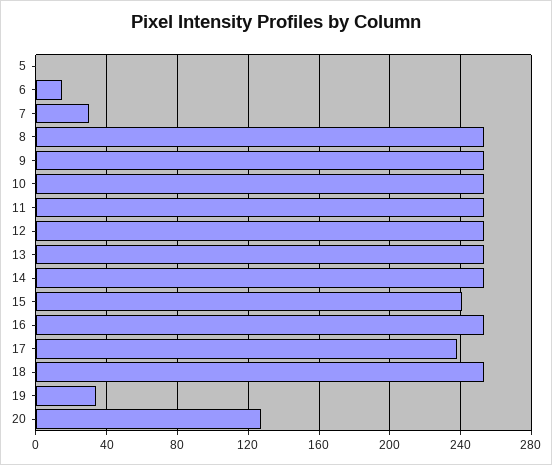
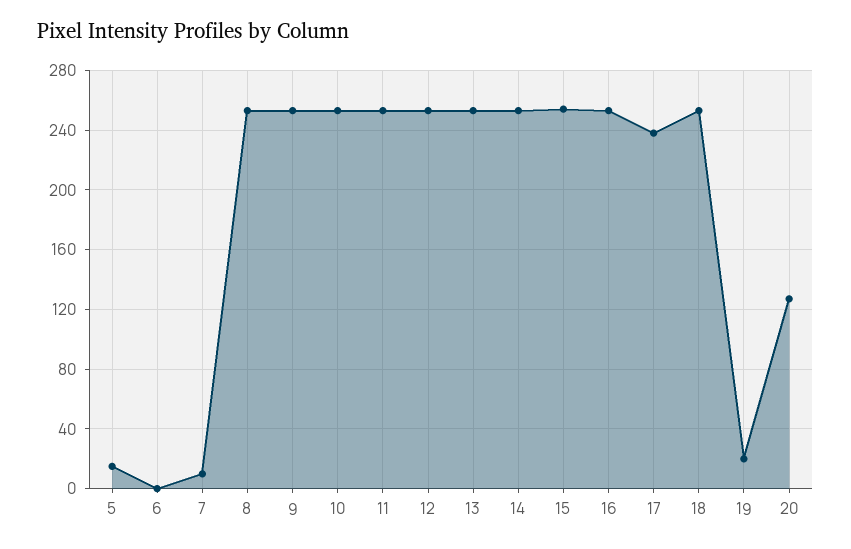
  {
-   "5": 0,
+   "5": 15,
-   "6": 15,
+   "6": 0,
-   "7": 30,
+   "7": 10,
    "8": 255,
    "9": 255,
    "10": 255,
    "11": 255,
    "12": 255,
    "13": 255,
    "14": 255,
-   "15": 240,
+   "15": 255,
    "16": 255,
    "17": 240,
    "18": 255,
-   "19": 35,
+   "19": 20,
    "20": 125
  }

